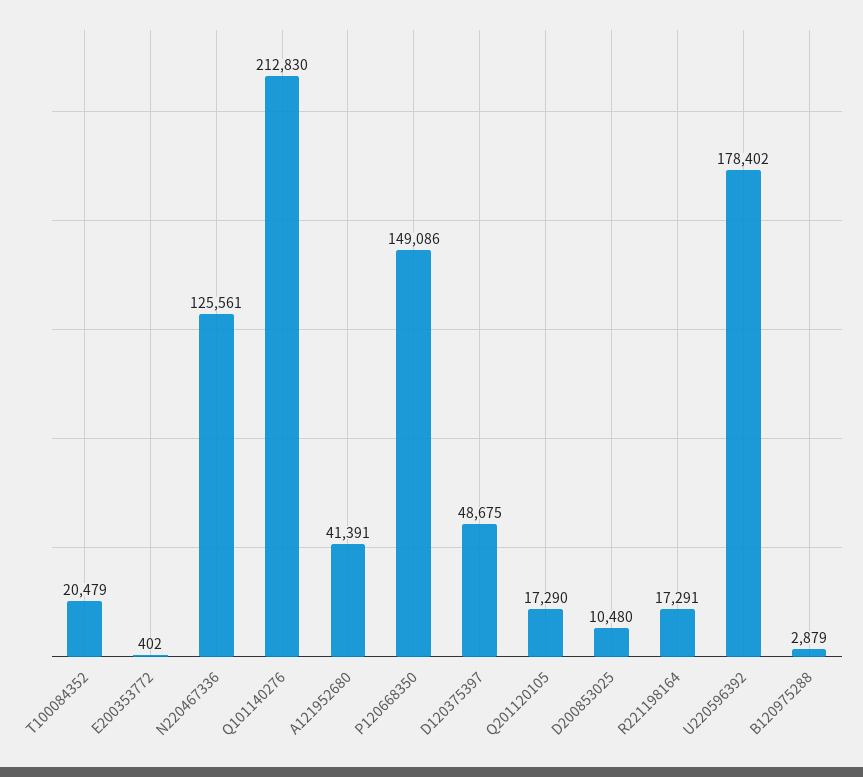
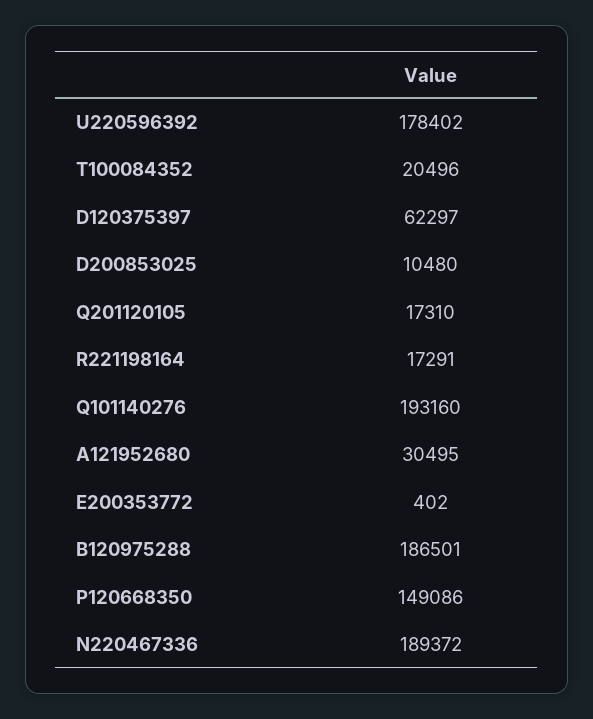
  {
-   "T100084352": 20479,
+   "T100084352": 20496,
    "E200353772": 402,
-   "N220467336": 125561,
+   "N220467336": 189372,
-   "Q101140276": 212830,
+   "Q101140276": 193160,
-   "A121952680": 41391,
+   "A121952680": 30495,
    "P120668350": 149086,
-   "D120375397": 48675,
+   "D120375397": 62297,
-   "Q201120105": 17290,
+   "Q201120105": 17310,
    "D200853025": 10480,
    "R221198164": 17291,
    "U220596392": 178402,
-   "B120975288": 2879
+   "B120975288": 186501
  }

